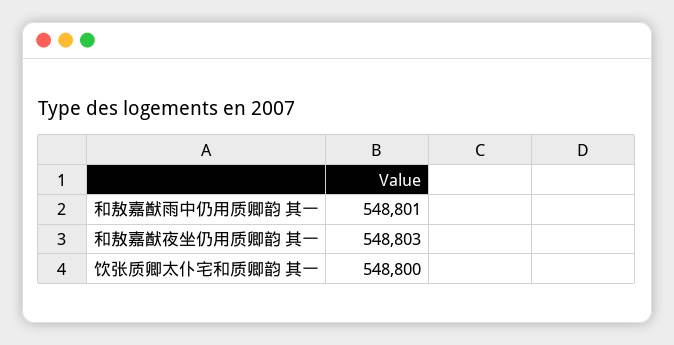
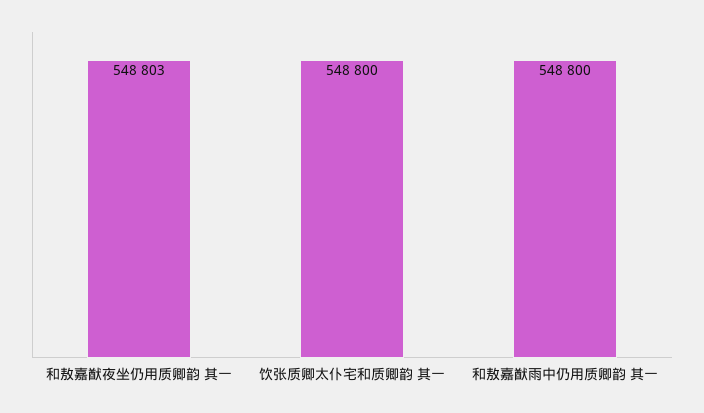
  {
-   "和敖嘉猷雨中仍用质卿韵 其一": 548801,
+   "和敖嘉猷雨中仍用质卿韵 其一": 548800,
    "和敖嘉猷夜坐仍用质卿韵 其一": 548803,
    "饮张质卿太仆宅和质卿韵 其一": 548800
  }

